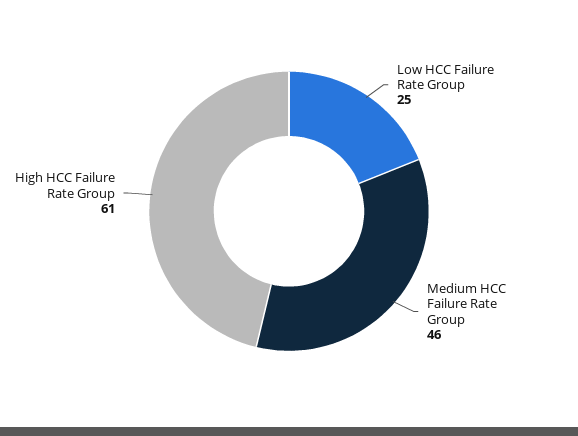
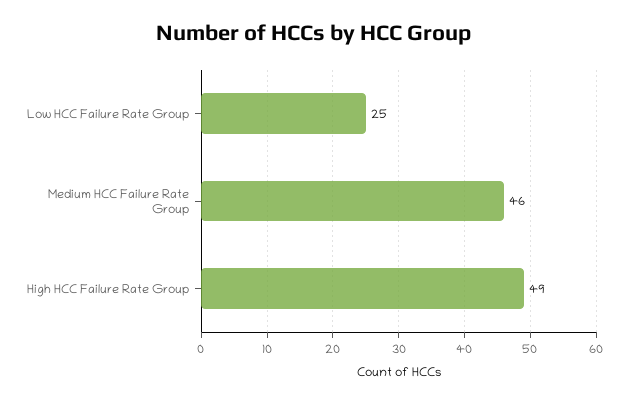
  {
    "Low HCC Failure Rate Group": 25,
    "Medium HCC Failure Rate Group": 46,
-   "High HCC Failure Rate Group": 61
+   "High HCC Failure Rate Group": 49
  }

